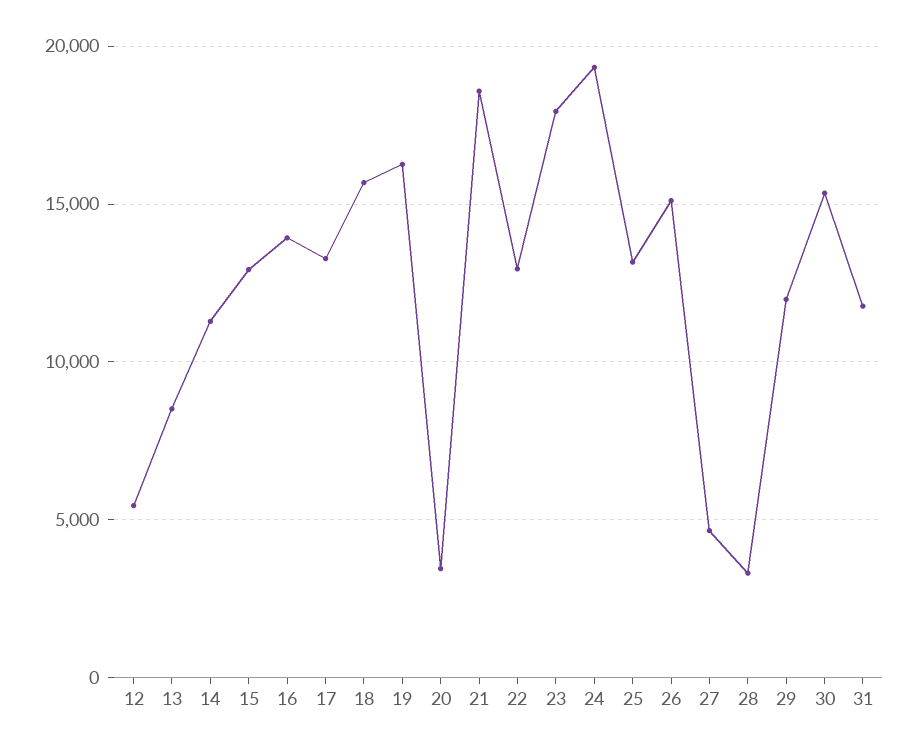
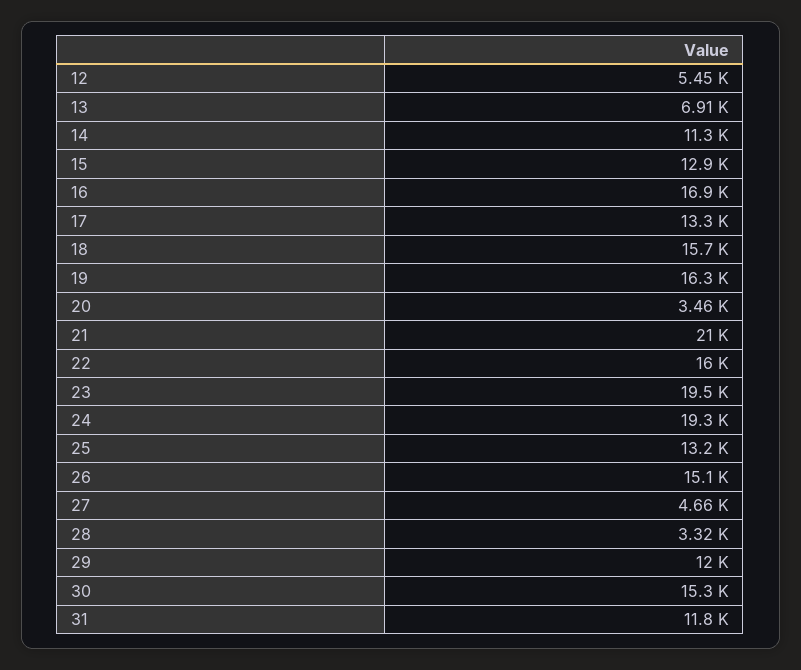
  {
    "12": 5450,
-   "13": 8500,
+   "13": 6910,
    "14": 11300,
    "15": 12900,
-   "16": 14000,
+   "16": 16900,
    "17": 13300,
    "18": 15700,
    "19": 16300,
    "20": 3460,
-   "21": 18500,
+   "21": 21000,
-   "22": 13000,
+   "22": 16000,
-   "23": 18000,
+   "23": 19500,
    "24": 19300,
    "25": 13200,
    "26": 15100,
    "27": 4660,
    "28": 3320,
    "29": 12000,
    "30": 15300,
    "31": 11800
  }

